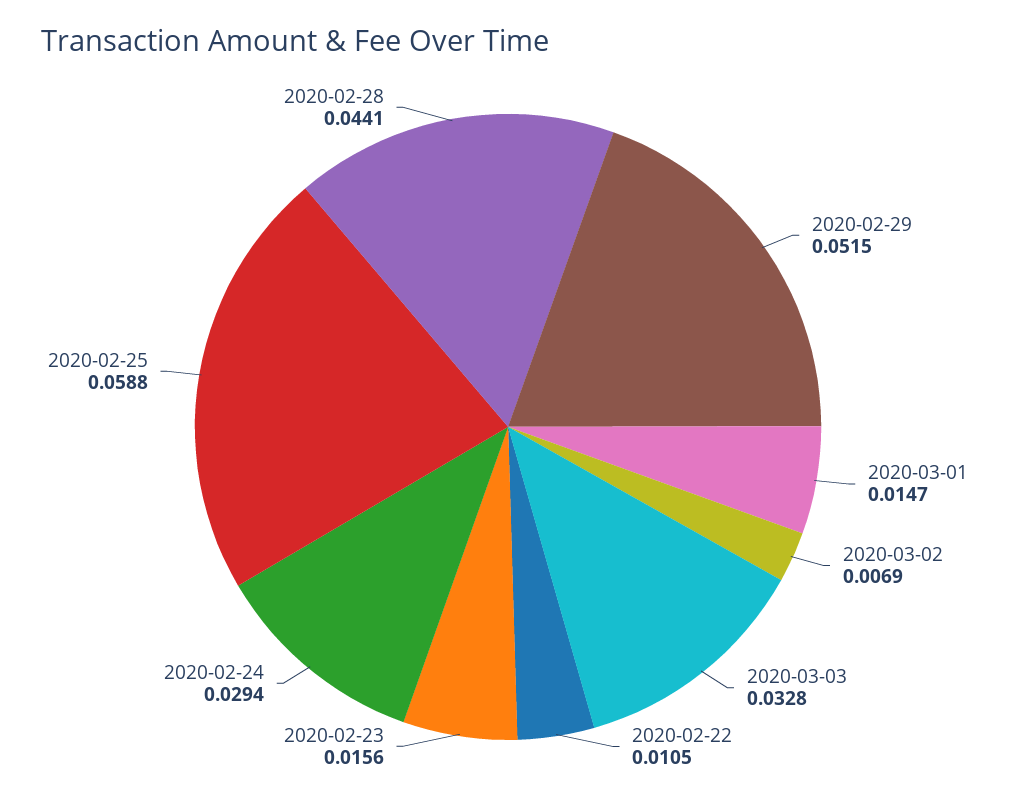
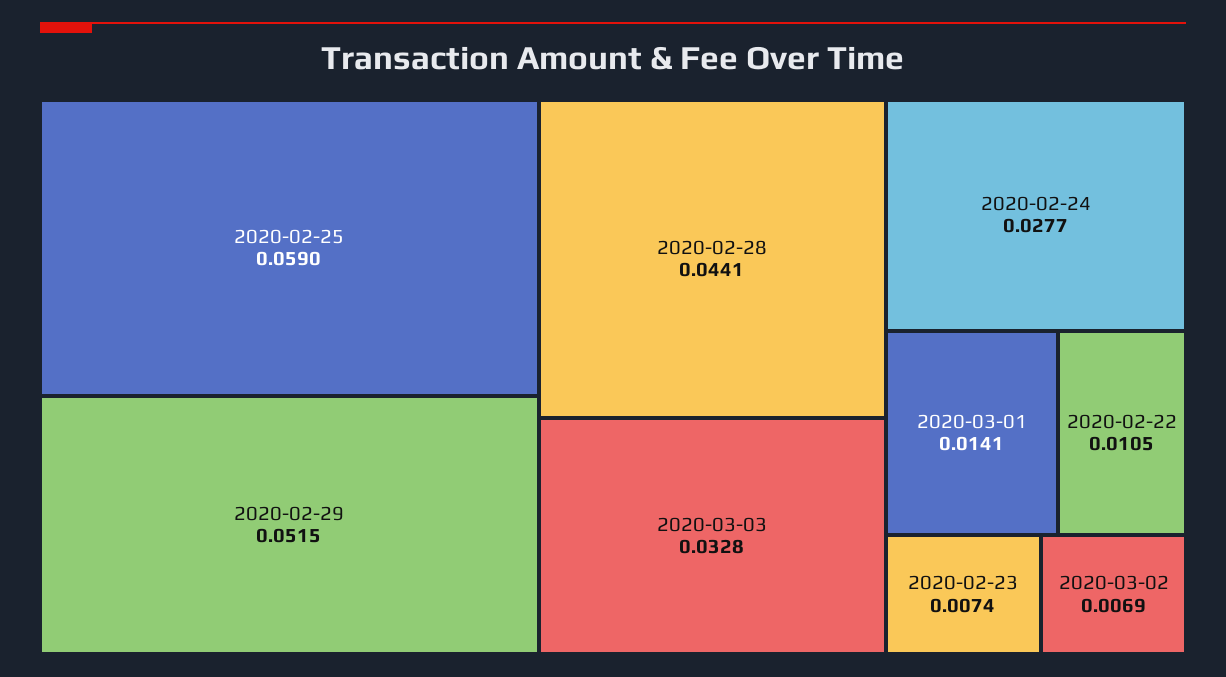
  {
    "2020-02-29": 0.0515,
-   "2020-03-01": 0.0147,
+   "2020-03-01": 0.0141,
    "2020-03-02": 0.0069,
    "2020-03-03": 0.0328,
    "2020-02-22": 0.0105,
-   "2020-02-23": 0.0156,
+   "2020-02-23": 0.0074,
-   "2020-02-24": 0.0294,
+   "2020-02-24": 0.0277,
-   "2020-02-25": 0.0588,
+   "2020-02-25": 0.059,
    "2020-02-28": 0.0441
  }

